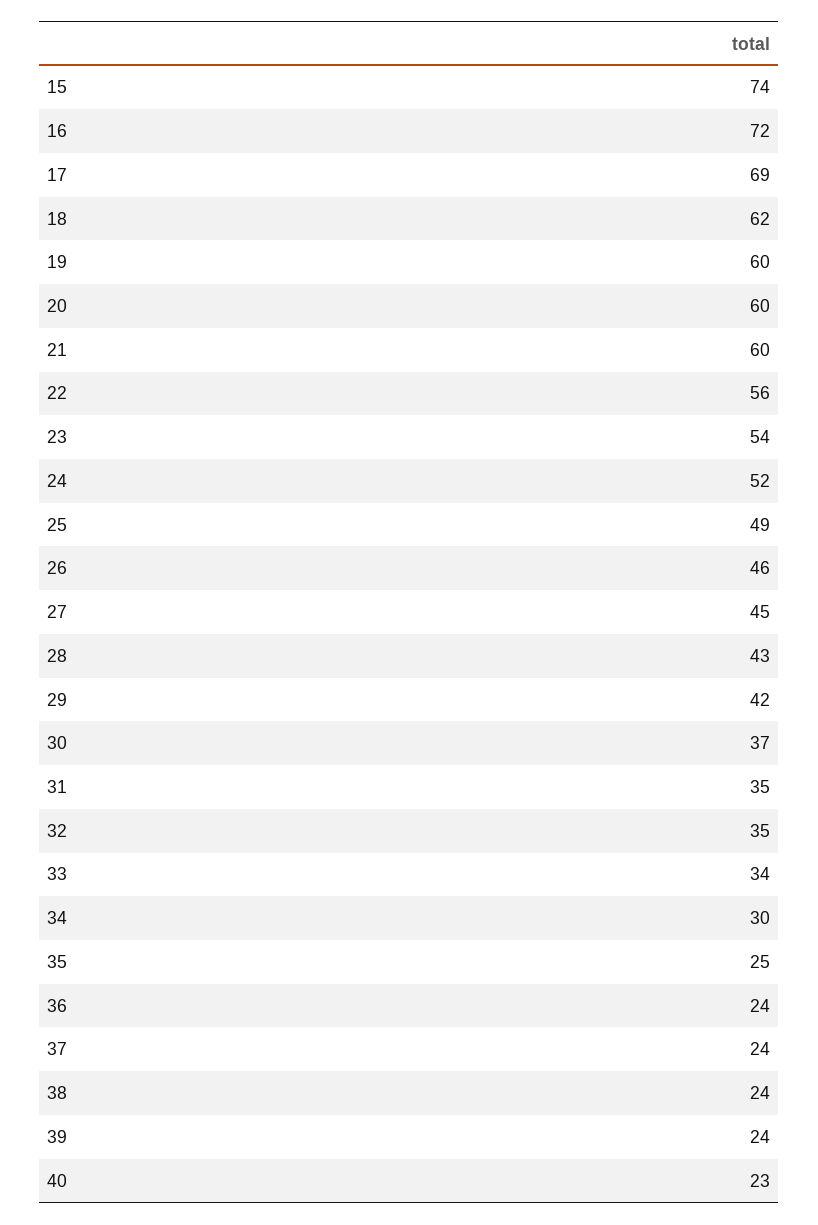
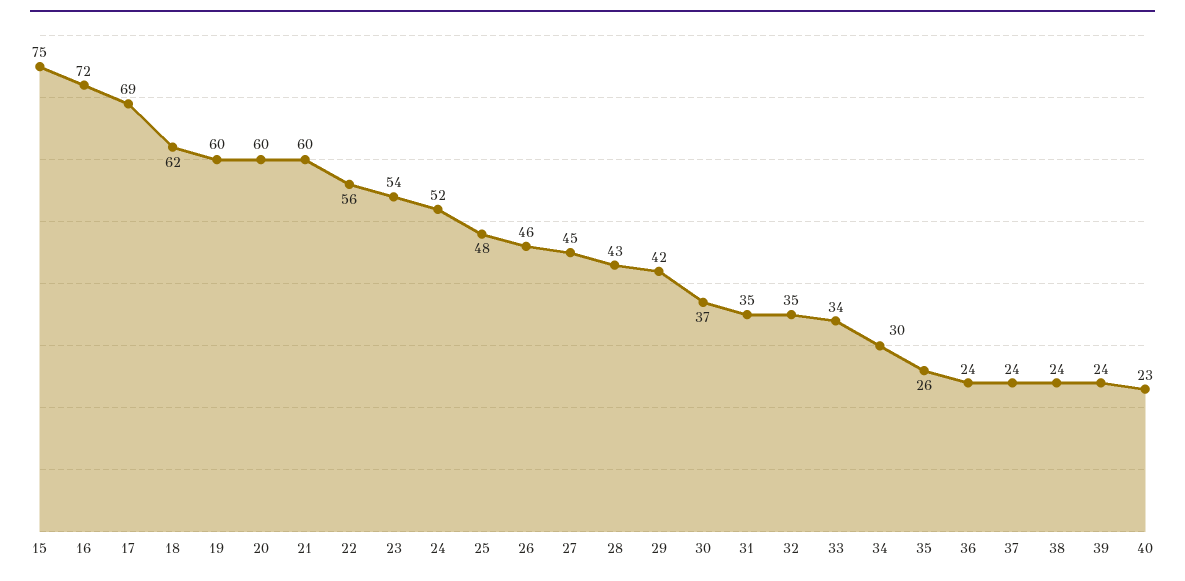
  {
-   "15": 74,
+   "15": 75,
    "16": 72,
    "17": 69,
    "18": 62,
    "19": 60,
    "20": 60,
    "21": 60,
    "22": 56,
    "23": 54,
    "24": 52,
-   "25": 49,
+   "25": 48,
    "26": 46,
    "27": 45,
    "28": 43,
    "29": 42,
    "30": 37,
    "31": 35,
    "32": 35,
    "33": 34,
    "34": 30,
-   "35": 25,
+   "35": 26,
    "36": 24,
    "37": 24,
    "38": 24,
    "39": 24,
    "40": 23
  }

